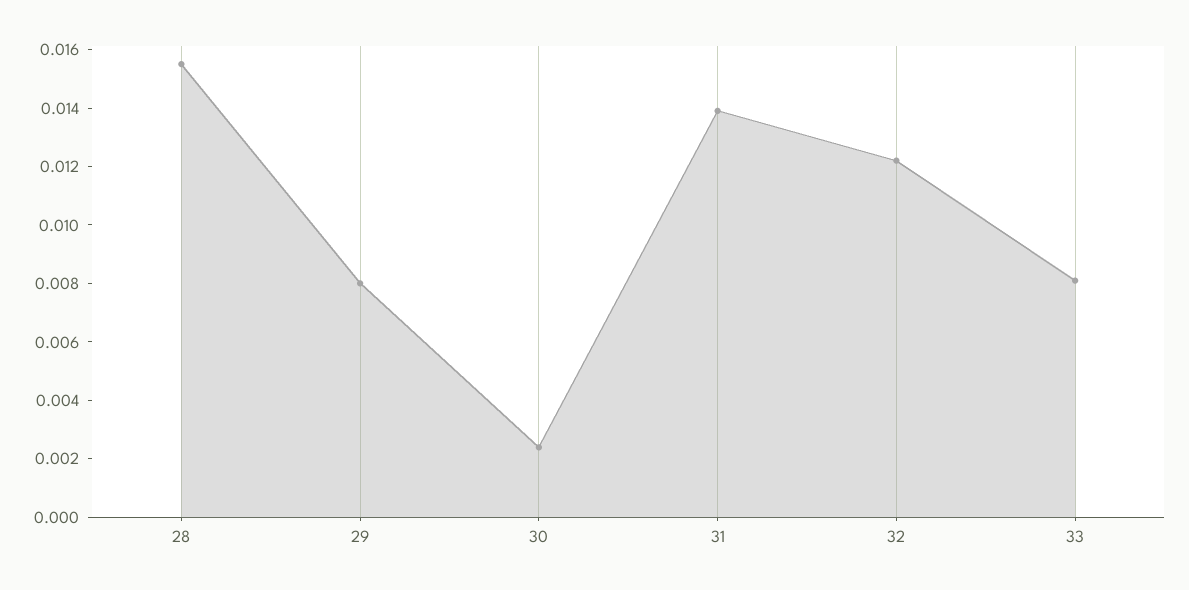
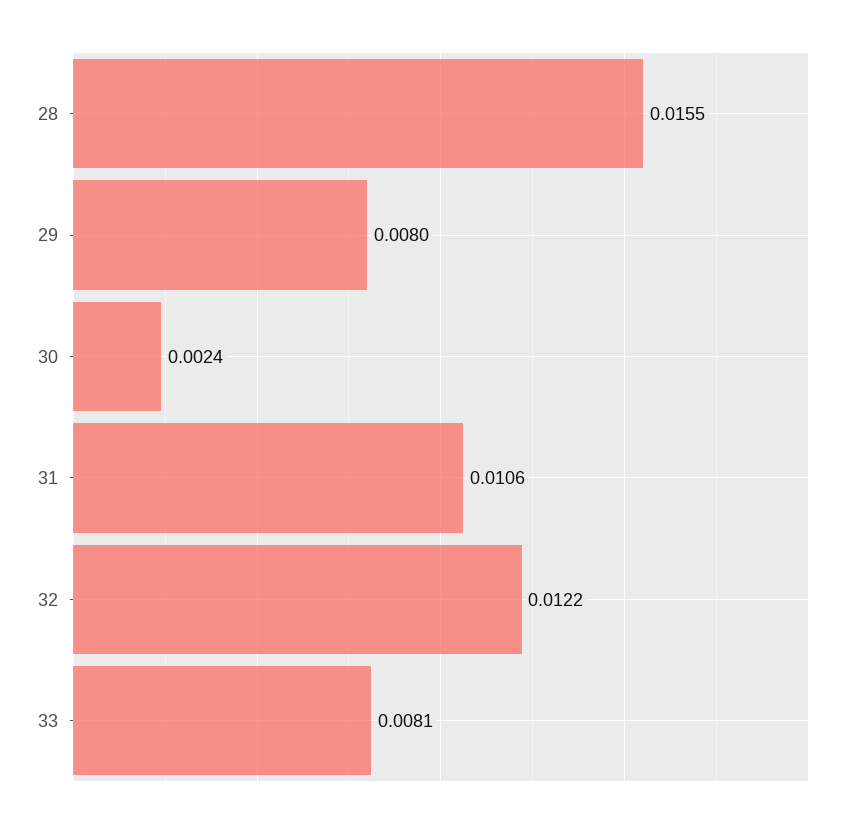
  {
    "28": 0.0155,
    "29": 0.008,
    "30": 0.0024,
-   "31": 0.014,
+   "31": 0.0106,
    "32": 0.0122,
    "33": 0.0081
  }

